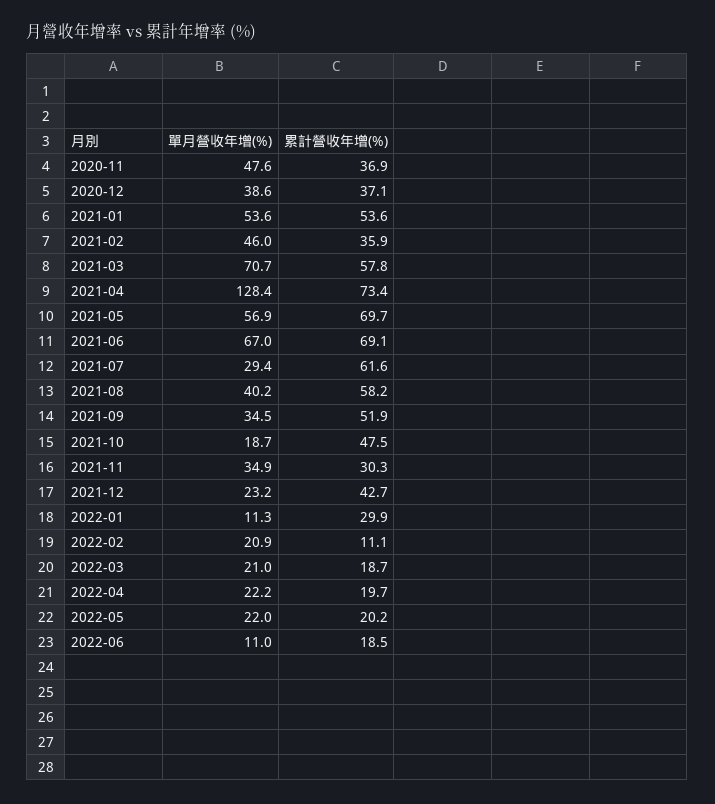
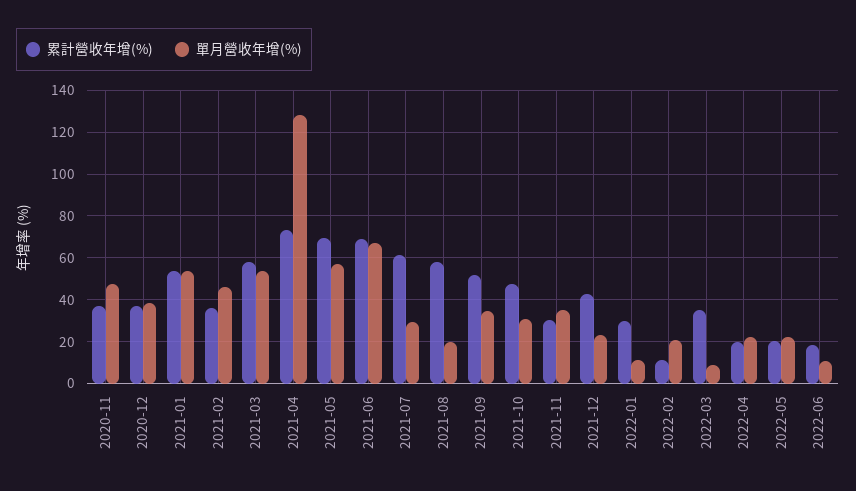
  {
    "單月營收年增(%)": {
      "2020-11": 47.6,
      "2020-12": 38.6,
      "2021-01": 53.6,
      "2021-02": 46,
-     "2021-03": 70.7,
+     "2021-03": 55,
      "2021-04": 128.4,
      "2021-05": 56.9,
      "2021-06": 67,
      "2021-07": 29.4,
-     "2021-08": 40.2,
+     "2021-08": 20,
      "2021-09": 34.5,
-     "2021-10": 18.7,
+     "2021-10": 30,
      "2021-11": 34.9,
      "2021-12": 23.2,
      "2022-01": 11.3,
      "2022-02": 20.9,
-     "2022-03": 21,
+     "2022-03": 10,
      "2022-04": 22.2,
      "2022-05": 22,
      "2022-06": 11
    },
    "累計營收年增(%)": {
      "2020-11": 36.9,
      "2020-12": 37.1,
      "2021-01": 53.6,
      "2021-02": 35.9,
      "2021-03": 57.8,
      "2021-04": 73.4,
      "2021-05": 69.7,
      "2021-06": 69.1,
      "2021-07": 61.6,
      "2021-08": 58.2,
      "2021-09": 51.9,
      "2021-10": 47.5,
      "2021-11": 30.3,
      "2021-12": 42.7,
      "2022-01": 29.9,
      "2022-02": 11.1,
-     "2022-03": 18.7,
+     "2022-03": 35,
      "2022-04": 19.7,
      "2022-05": 20.2,
      "2022-06": 18.5
    }
  }

